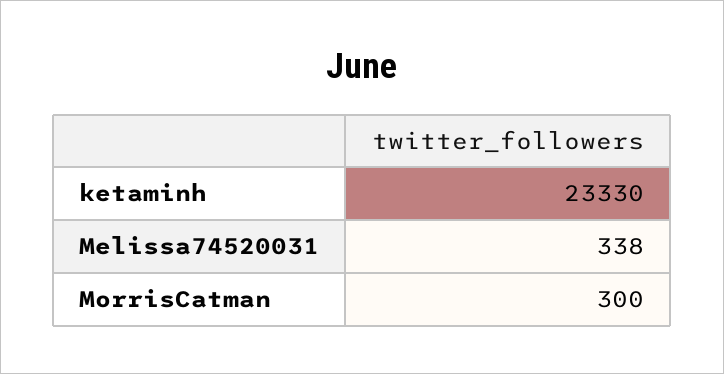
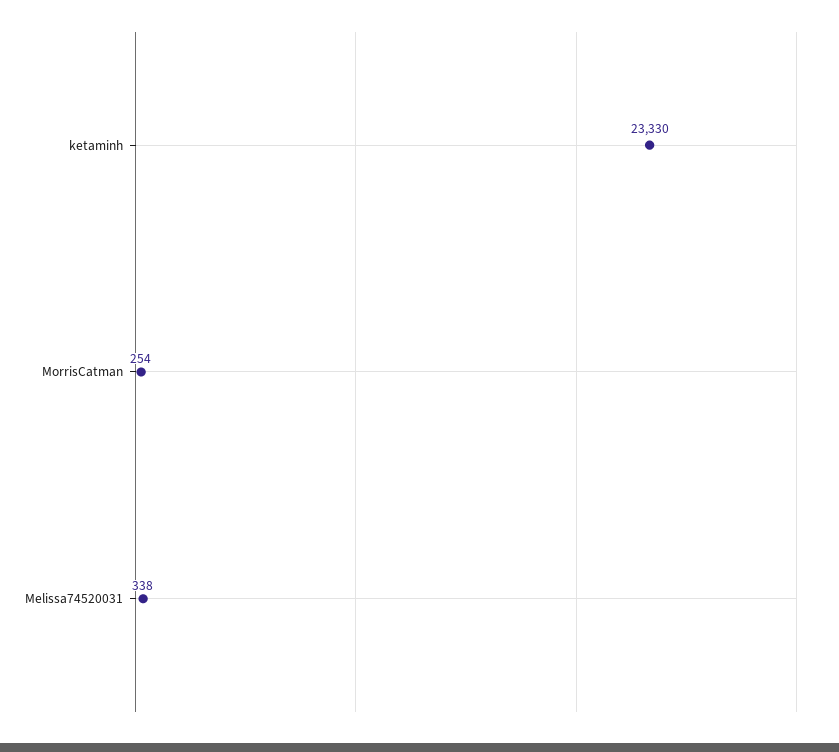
  {
    "ketaminh": 23330,
    "Melissa74520031": 338,
-   "MorrisCatman": 300
+   "MorrisCatman": 254
  }

